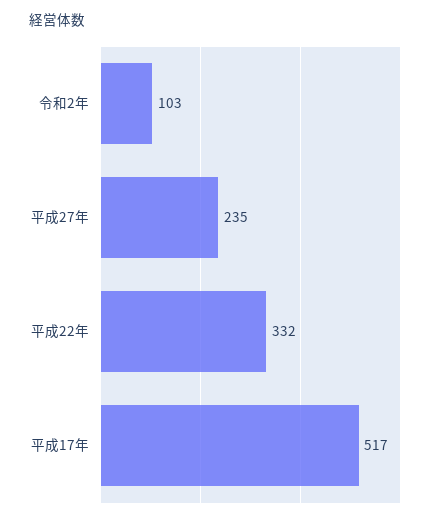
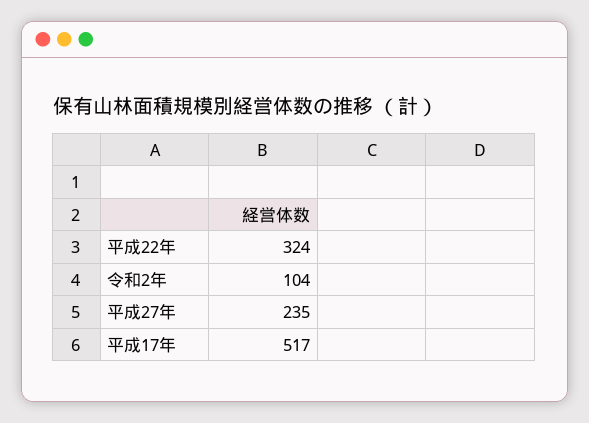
  {
-   "令和2年": 103,
+   "令和2年": 104,
    "平成27年": 235,
-   "平成22年": 332,
+   "平成22年": 324,
    "平成17年": 517
  }

